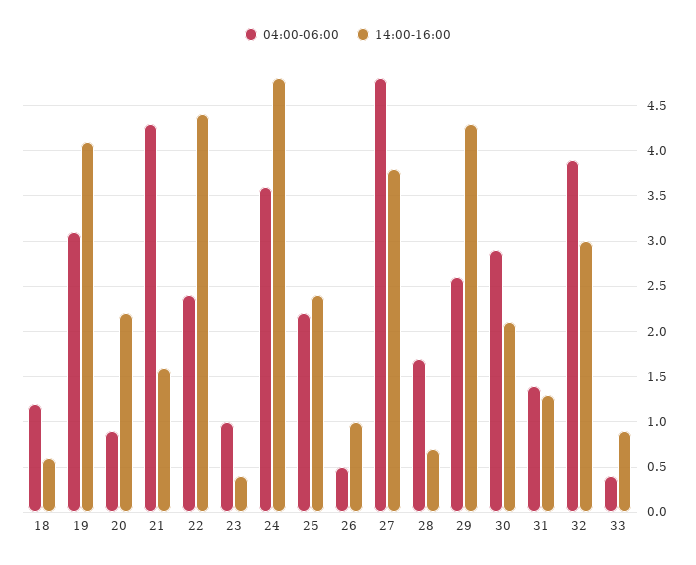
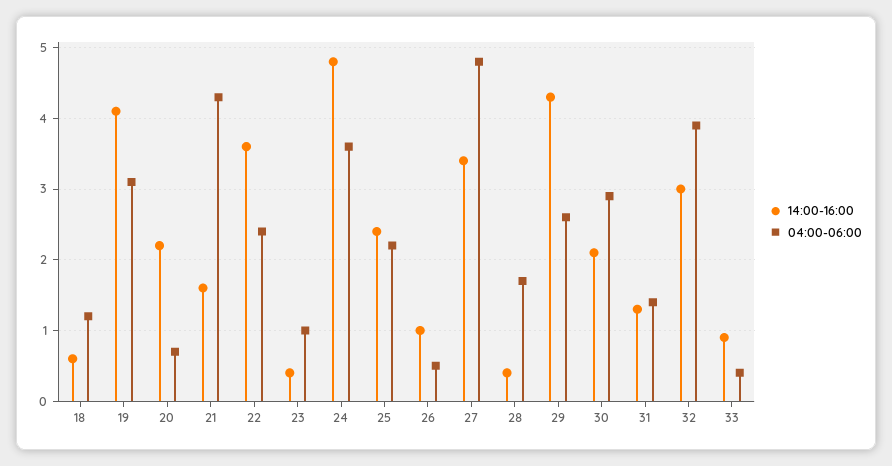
  {
    "04:00-06:00": {
      "18": 1.2,
      "19": 3.1,
-     "20": 0.9,
+     "20": 0.7,
      "21": 4.3,
      "22": 2.4,
      "23": 1,
      "24": 3.6,
      "25": 2.2,
      "26": 0.5,
      "27": 4.8,
      "28": 1.7,
      "29": 2.6,
      "30": 2.9,
      "31": 1.4,
      "32": 3.9,
      "33": 0.4
    },
    "14:00-16:00": {
      "18": 0.6,
      "19": 4.1,
      "20": 2.2,
      "21": 1.6,
-     "22": 4.4,
+     "22": 3.6,
      "23": 0.4,
      "24": 4.8,
      "25": 2.4,
      "26": 1,
-     "27": 3.8,
+     "27": 3.4,
-     "28": 0.7,
+     "28": 0.4,
      "29": 4.3,
      "30": 2.1,
      "31": 1.3,
      "32": 3,
      "33": 0.9
    }
  }

